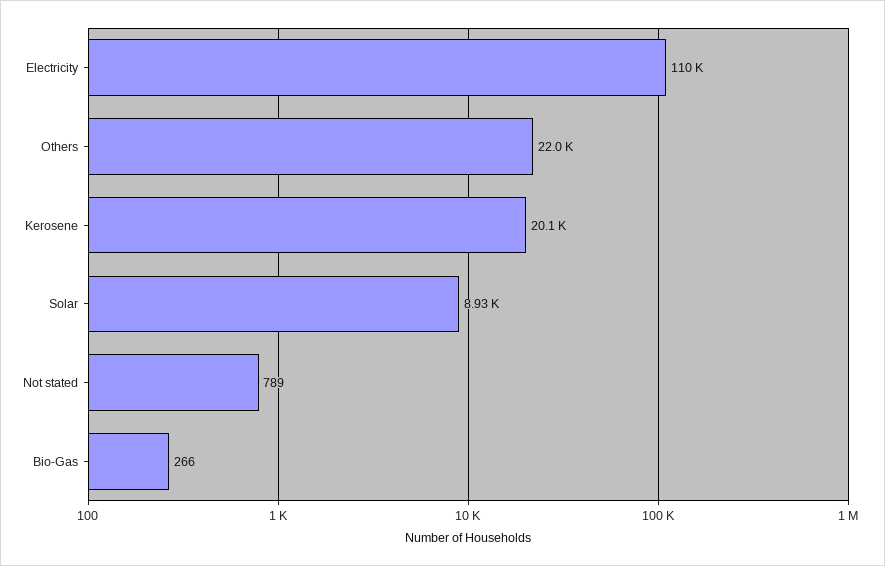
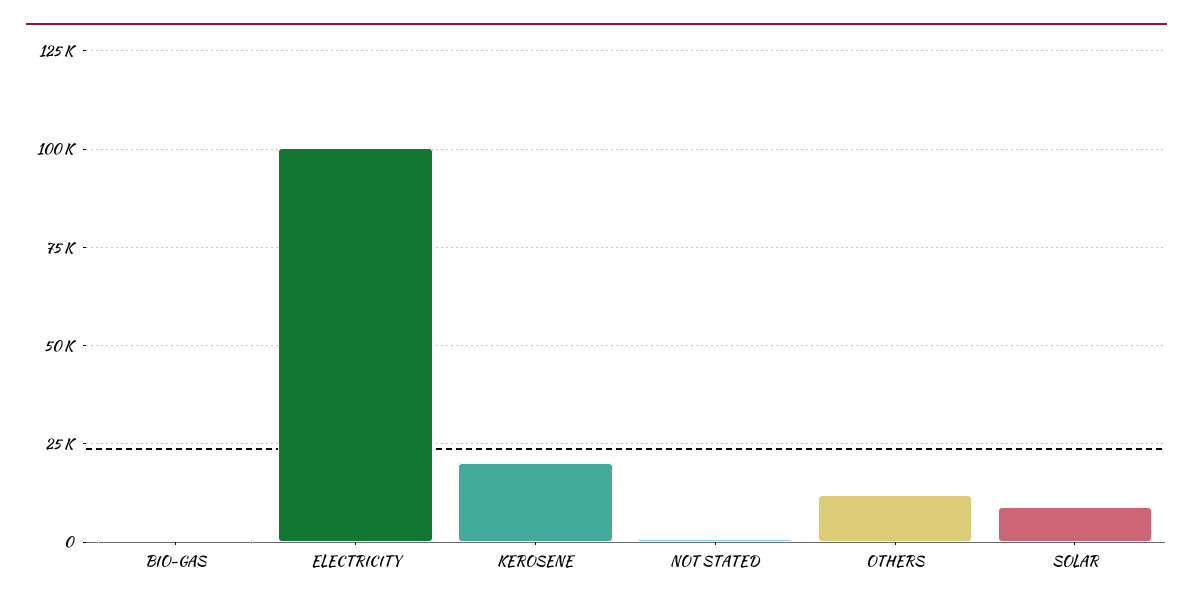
  {
-   "Electricity": 110000,
+   "Electricity": 100000,
-   "Others": 22000,
+   "Others": 12500,
    "Kerosene": 20100,
    "Solar": 8930,
    "Not stated": 789,
    "Bio-Gas": 266
  }

